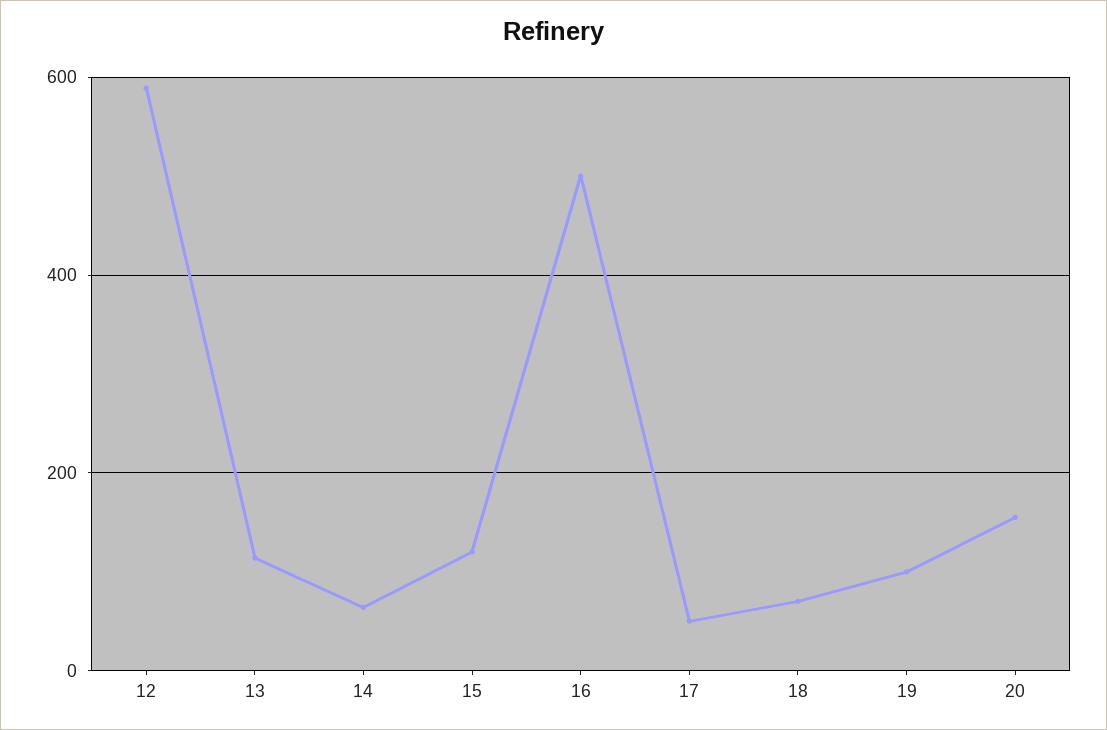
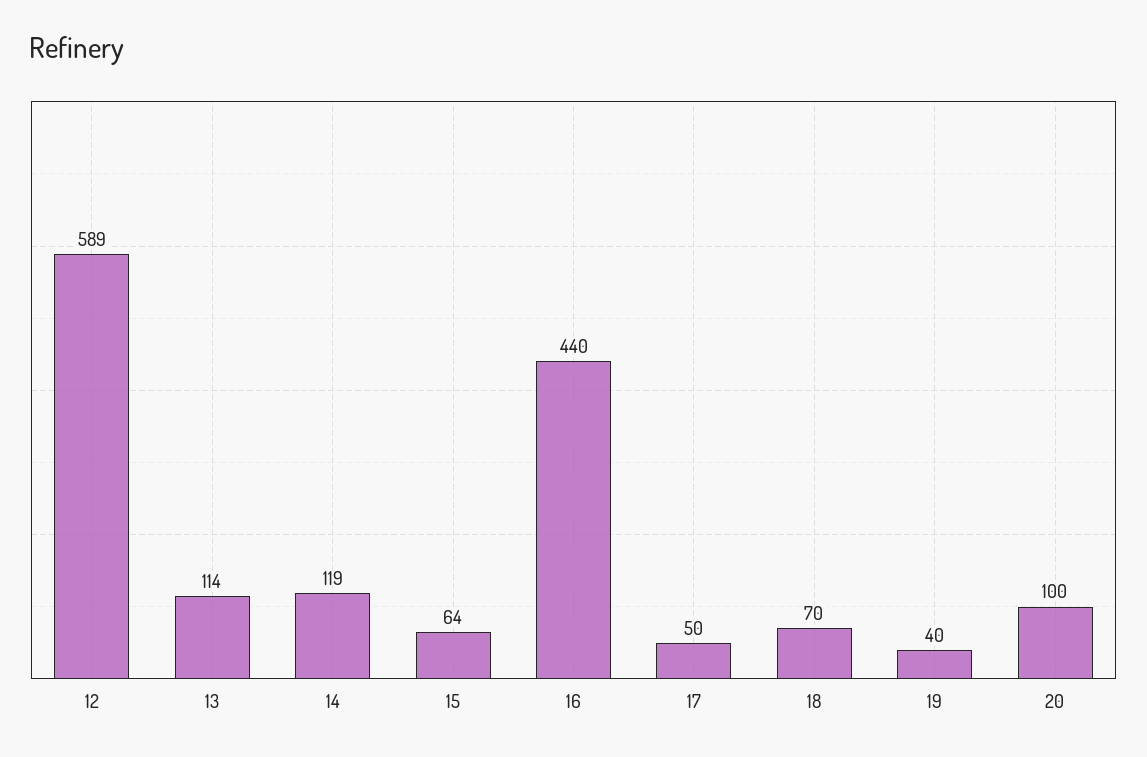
  {
    "12": 589,
    "13": 114,
-   "14": 60,
+   "14": 119,
-   "15": 120,
+   "15": 64,
-   "16": 500,
+   "16": 440,
    "17": 50,
    "18": 70,
-   "19": 100,
+   "19": 40,
-   "20": 160
+   "20": 100
  }

